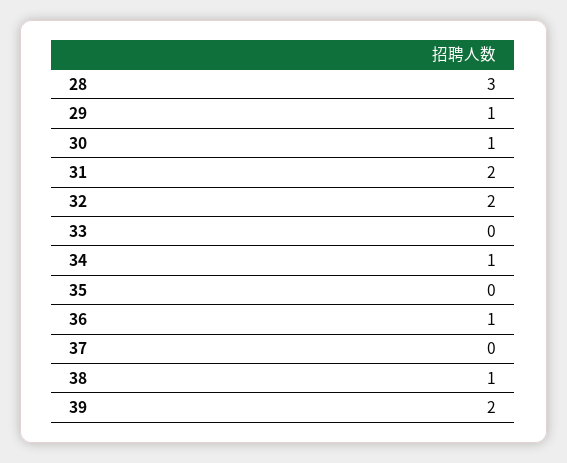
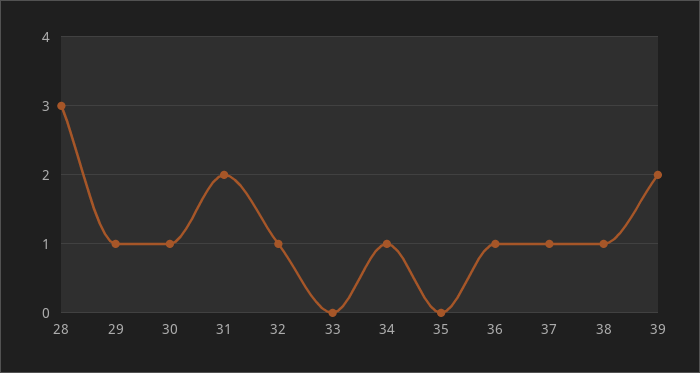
  {
    "28": 3,
    "29": 1,
    "30": 1,
    "31": 2,
-   "32": 2,
+   "32": 1,
    "33": 0,
    "34": 1,
    "35": 0,
    "36": 1,
-   "37": 0,
+   "37": 1,
    "38": 1,
    "39": 2
  }

